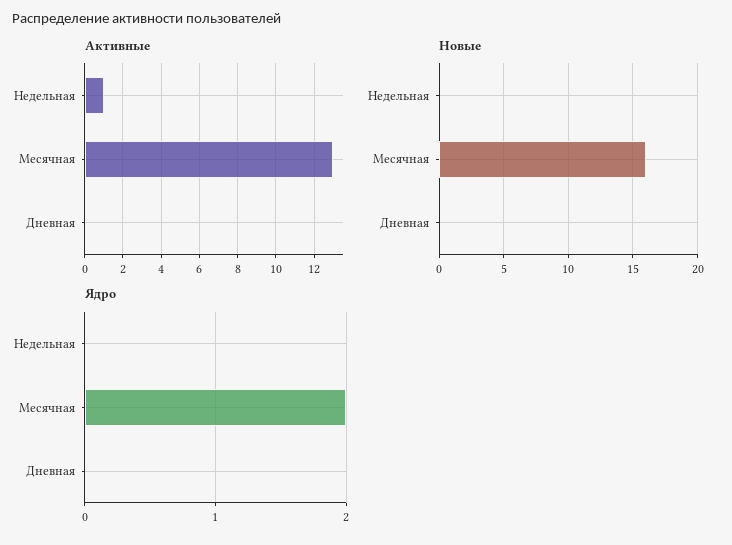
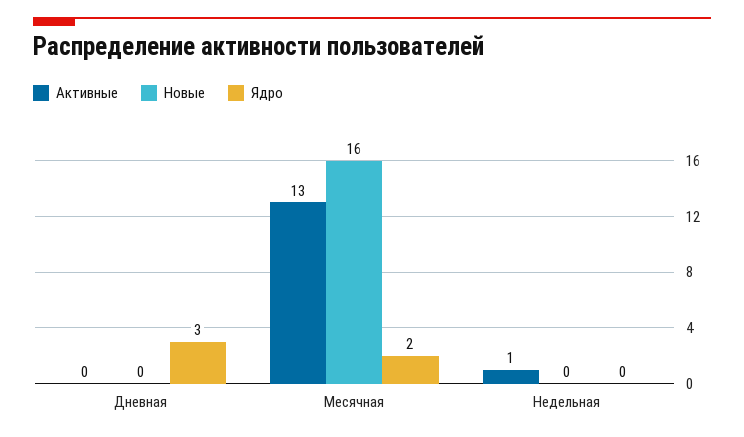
  {
    "Активные": {
      "Недельная": 1,
      "Месячная": 13,
      "Дневная": 0
    },
    "Новые": {
      "Недельная": 0,
      "Месячная": 16,
      "Дневная": 0
    },
    "Ядро": {
      "Недельная": 0,
      "Месячная": 2,
-     "Дневная": 0
+     "Дневная": 3
    }
  }

